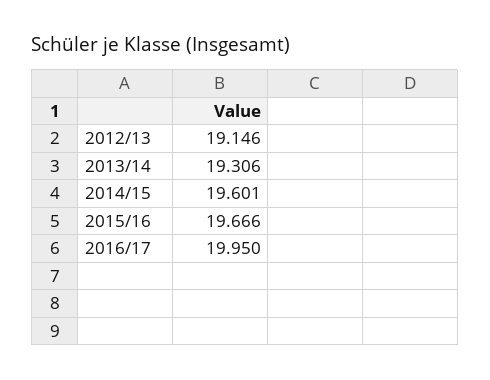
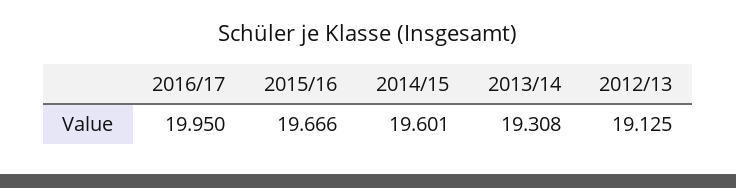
  {
-   "2012/13": 19.146,
+   "2012/13": 19.125,
-   "2013/14": 19.306,
+   "2013/14": 19.308,
    "2014/15": 19.601,
    "2015/16": 19.666,
    "2016/17": 19.95
  }

